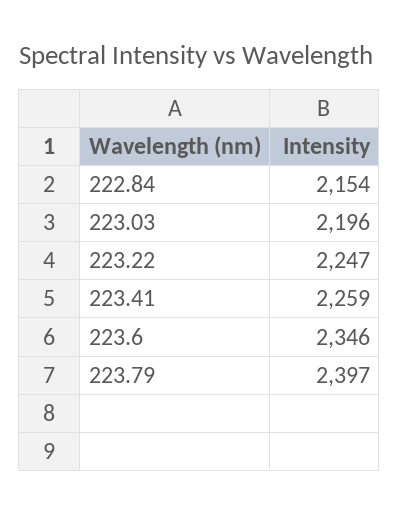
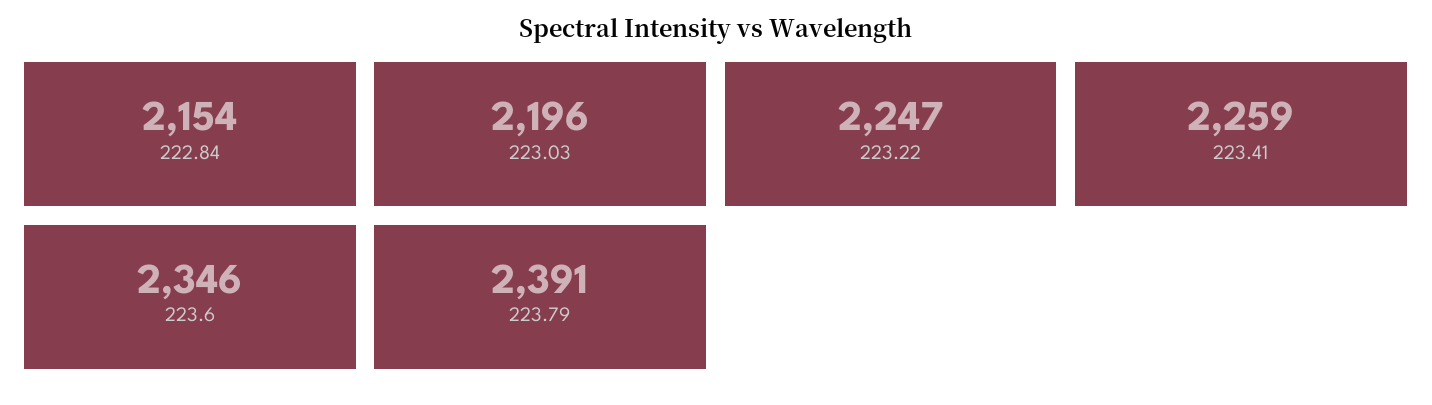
  {
    "222.84": 2154,
    "223.03": 2196,
    "223.22": 2247,
    "223.41": 2259,
    "223.6": 2346,
-   "223.79": 2397
+   "223.79": 2391
  }

